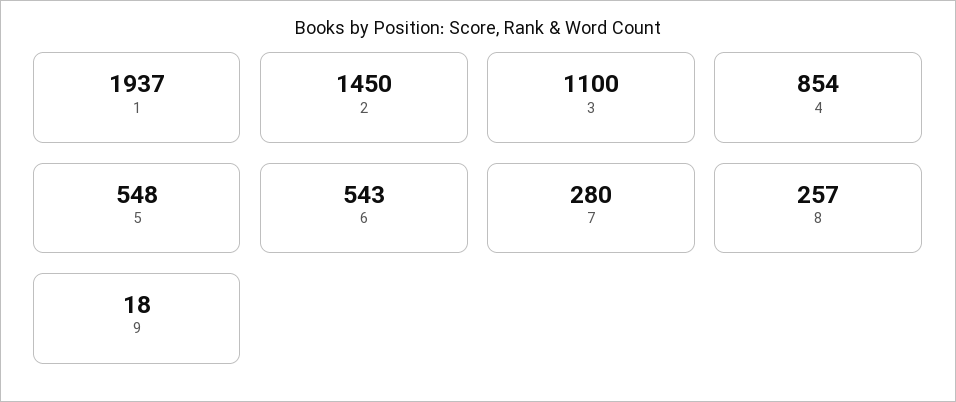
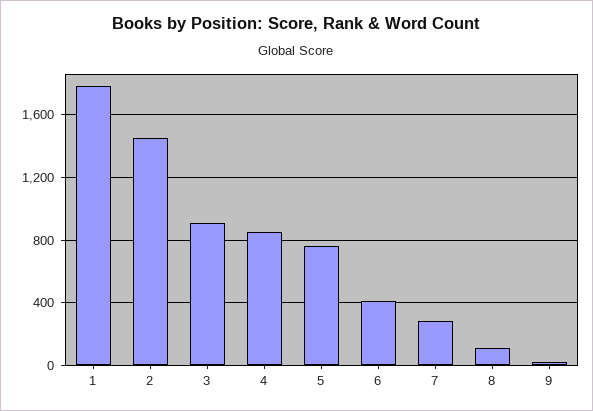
  {
-   "1": 1937,
+   "1": 1800,
    "2": 1450,
-   "3": 1100,
+   "3": 900,
    "4": 854,
-   "5": 548,
+   "5": 750,
-   "6": 543,
+   "6": 400,
    "7": 280,
-   "8": 257,
+   "8": 100,
    "9": 18
  }

